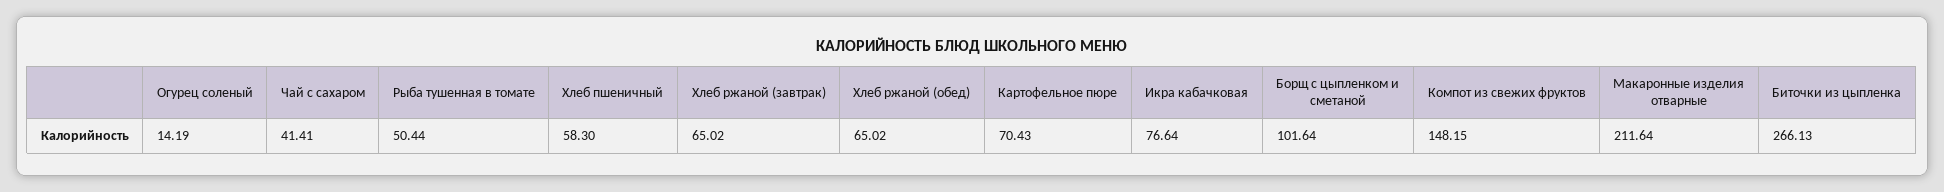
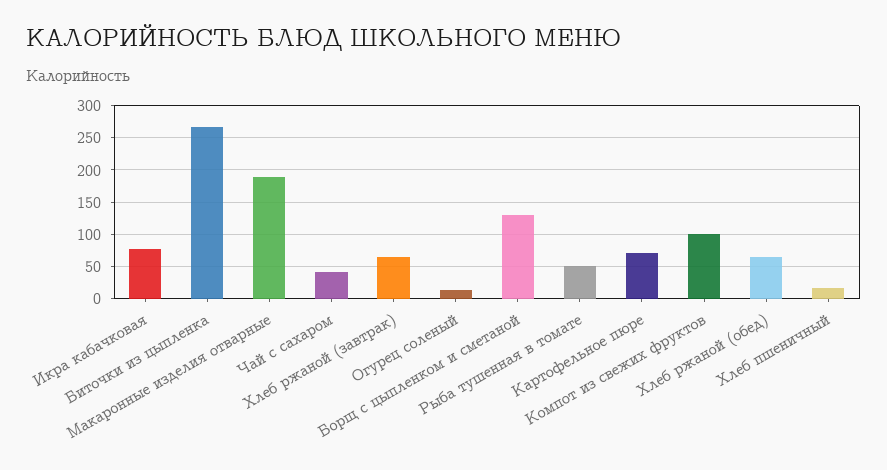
  {
    "Огурец соленый": 14.19,
    "Чай с сахаром": 41.41,
    "Рыба тушенная в томате": 50.44,
-   "Хлеб пшеничный": 58.3,
+   "Хлеб пшеничный": 20,
    "Хлеб ржаной (завтрак)": 65.02,
    "Хлеб ржаной (обед)": 65.02,
    "Картофельное пюре": 70.43,
    "Икра кабачковая": 76.64,
-   "Борщ с цыпленком и сметаной": 101.64,
+   "Борщ с цыпленком и сметаной": 130,
-   "Компот из свежих фруктов": 148.15,
+   "Компот из свежих фруктов": 100,
-   "Макаронные изделия отварные": 211.64,
+   "Макаронные изделия отварные": 190,
    "Биточки из цыпленка": 266.13
  }

